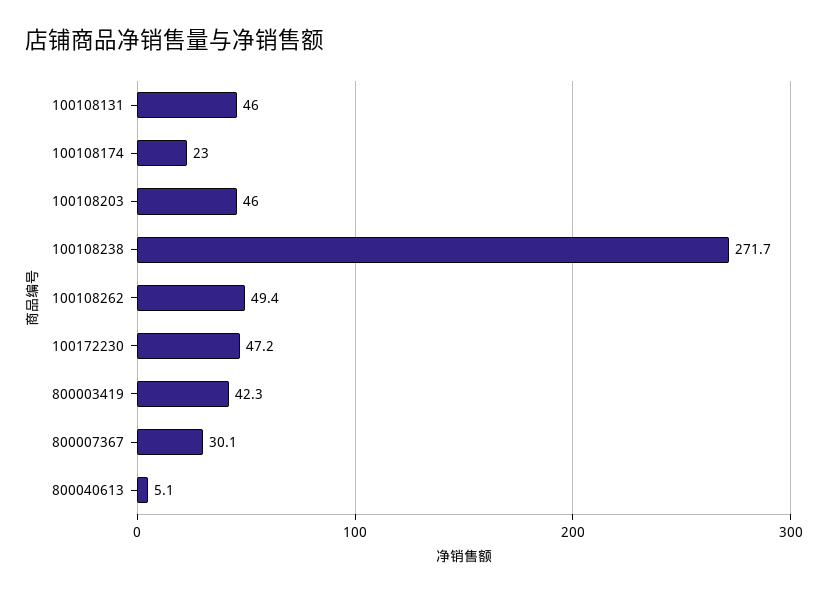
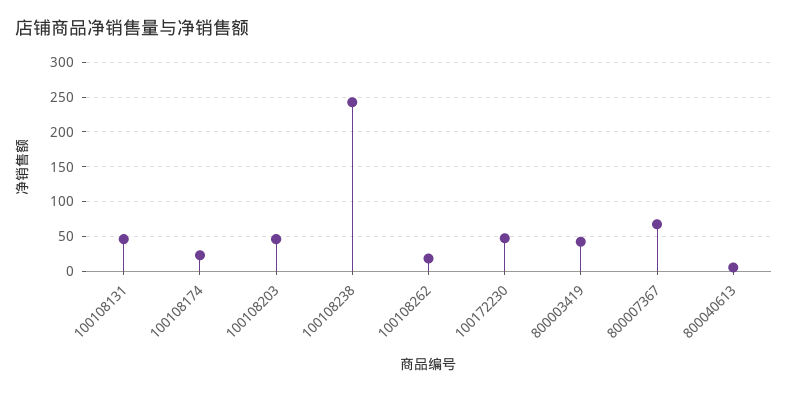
  {
    "100108131": 46,
    "100108174": 23,
    "100108203": 46,
-   "100108238": 271.7,
+   "100108238": 240,
-   "100108262": 49.4,
+   "100108262": 20,
    "100172230": 47.2,
    "800003419": 42.3,
-   "800007367": 30.1,
+   "800007367": 70,
    "800040613": 5.1
  }

